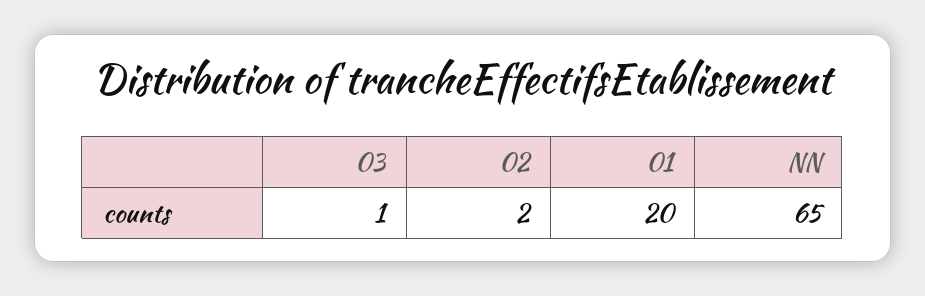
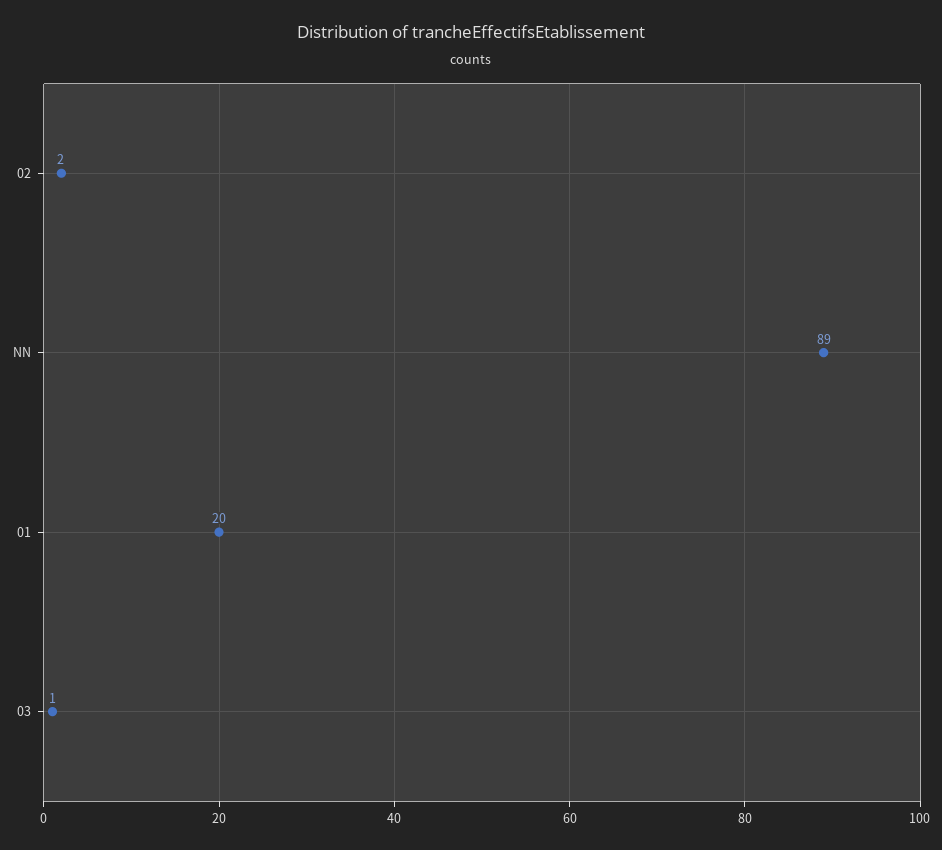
  {
    "03": 1,
    "02": 2,
    "01": 20,
-   "NN": 65
+   "NN": 89
  }

